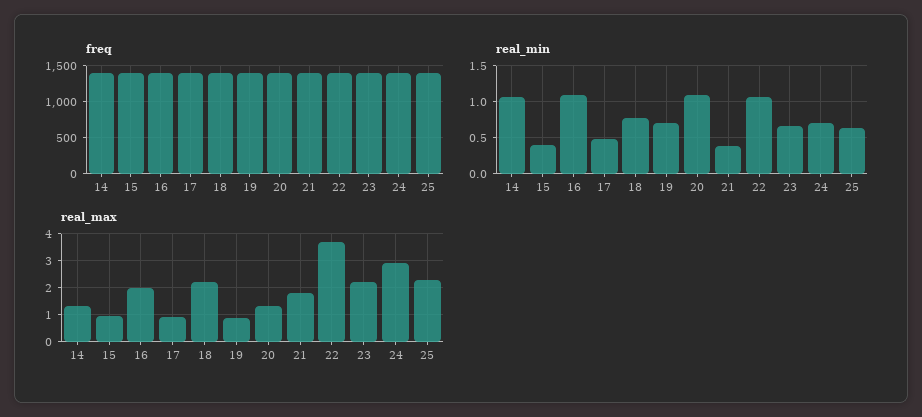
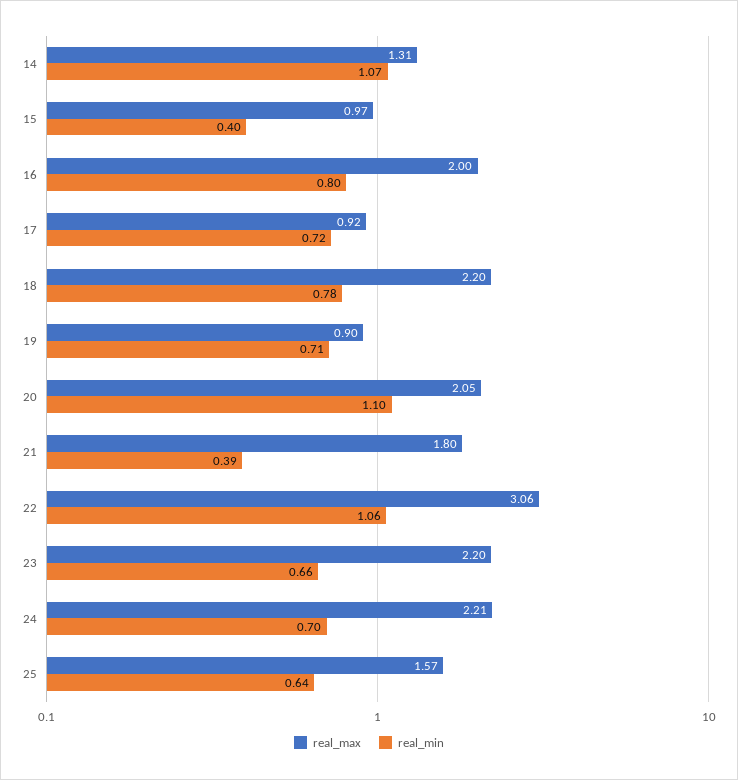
  {
-   "freq": {
-     "14": 1400,
-     "15": 1400,
-     "16": 1400,
-     "17": 1400,
-     "18": 1400,
-     "19": 1400,
-     "20": 1400,
-     "21": 1400,
-     "22": 1400,
-     "23": 1400,
-     "24": 1400,
-     "25": 1400
-   },
    "real_min": {
      "14": 1.07,
      "15": 0.4,
-     "16": 1.1,
+     "16": 0.8,
-     "17": 0.5,
+     "17": 0.72,
      "18": 0.78,
      "19": 0.71,
      "20": 1.1,
      "21": 0.39,
      "22": 1.06,
      "23": 0.66,
      "24": 0.7,
      "25": 0.64
    },
    "real_max": {
      "14": 1.31,
      "15": 0.97,
      "16": 2,
      "17": 0.92,
      "18": 2.2,
      "19": 0.9,
-     "20": 1.25,
+     "20": 2.05,
      "21": 1.8,
-     "22": 3.75,
+     "22": 3.06,
      "23": 2.2,
-     "24": 3,
+     "24": 2.21,
-     "25": 2.25
+     "25": 1.57
    }
  }

